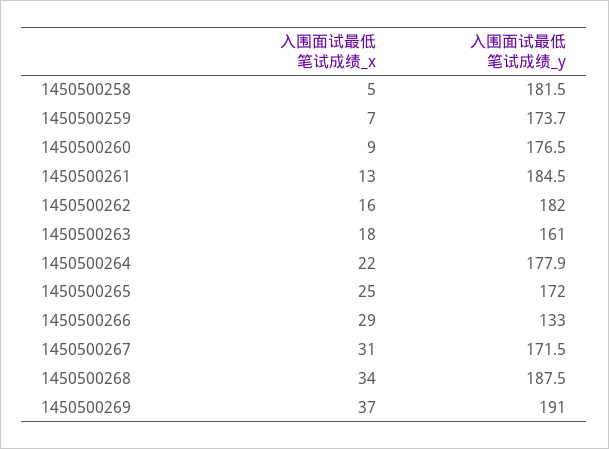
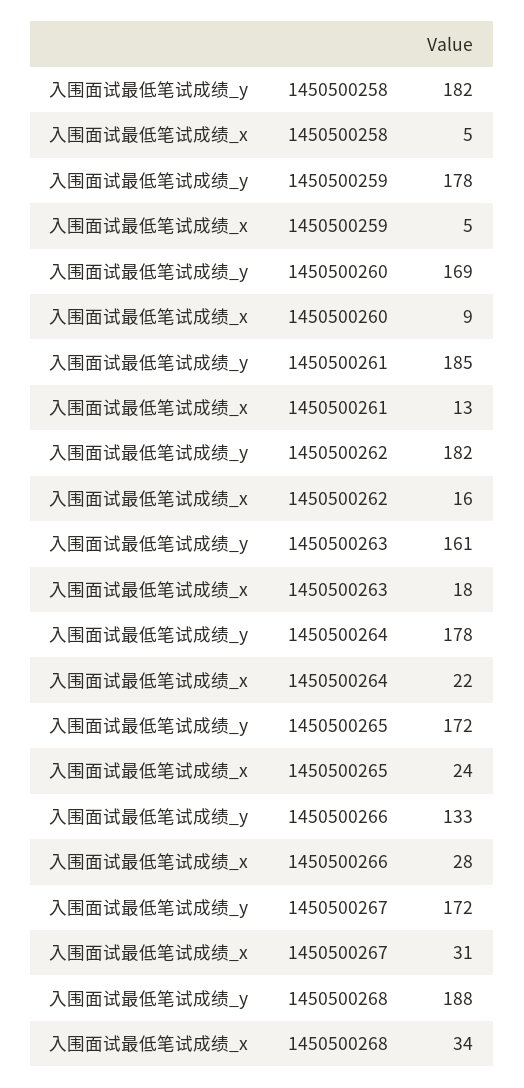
  {
    "入围面试最低笔试成绩_x": {
      "1450500258": 5,
-     "1450500259": 7,
+     "1450500259": 5,
      "1450500260": 9,
      "1450500261": 13,
      "1450500262": 16,
      "1450500263": 18,
      "1450500264": 22,
-     "1450500265": 25,
+     "1450500265": 24,
-     "1450500266": 29,
+     "1450500266": 28,
      "1450500267": 31,
-     "1450500268": 34,
+     "1450500268": 34
-     "1450500269": 37
    },
    "入围面试最低笔试成绩_y": {
      "1450500258": 181.5,
-     "1450500259": 173.7,
+     "1450500259": 178,
-     "1450500260": 176.5,
+     "1450500260": 169,
      "1450500261": 184.5,
      "1450500262": 182,
      "1450500263": 161,
      "1450500264": 177.9,
      "1450500265": 172,
      "1450500266": 133,
      "1450500267": 171.5,
-     "1450500268": 187.5,
+     "1450500268": 187.5
-     "1450500269": 191
    }
  }

